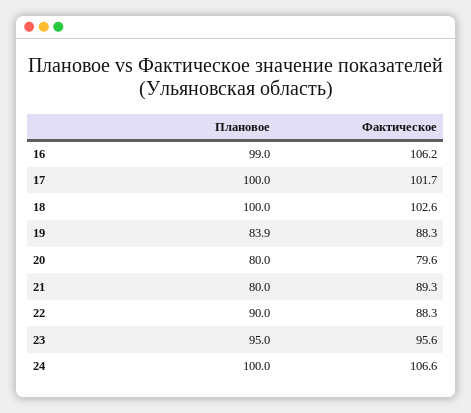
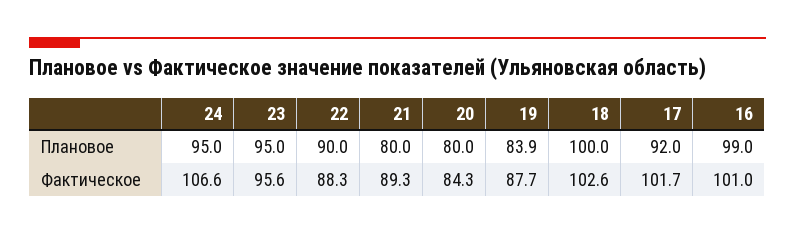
  {
    "Плановое": {
      "16": 99,
-     "17": 100,
+     "17": 92,
      "18": 100,
      "19": 83.9,
      "20": 80,
      "21": 80,
      "22": 90,
      "23": 95,
-     "24": 100
+     "24": 95
    },
    "Фактическое": {
-     "16": 106.2,
+     "16": 101,
      "17": 101.7,
      "18": 102.6,
-     "19": 88.3,
+     "19": 87.7,
-     "20": 79.6,
+     "20": 84.3,
      "21": 89.3,
      "22": 88.3,
      "23": 95.6,
      "24": 106.6
    }
  }

